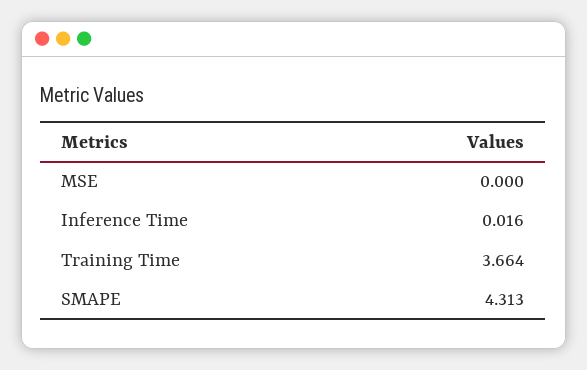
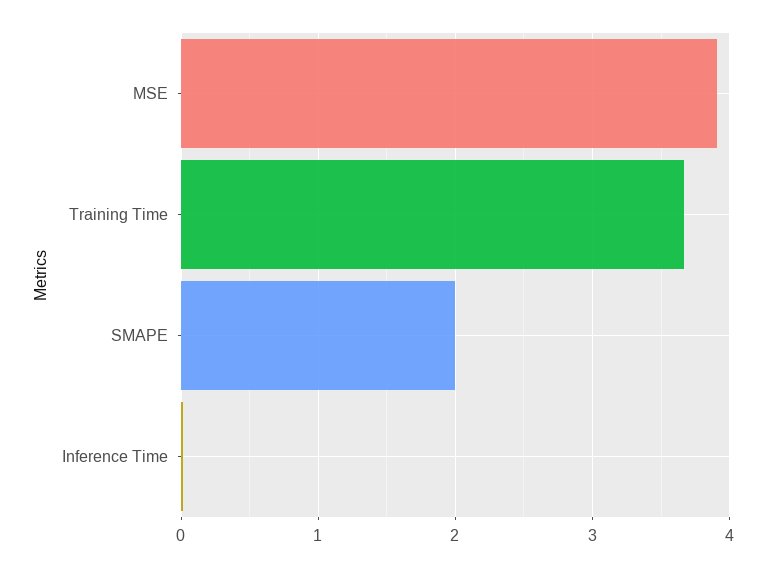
  {
-   "MSE": 0,
+   "MSE": 3.9,
    "Inference Time": 0.016,
    "Training Time": 3.664,
-   "SMAPE": 4.313
+   "SMAPE": 2
  }

